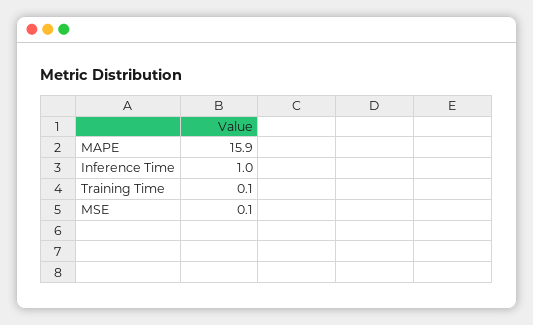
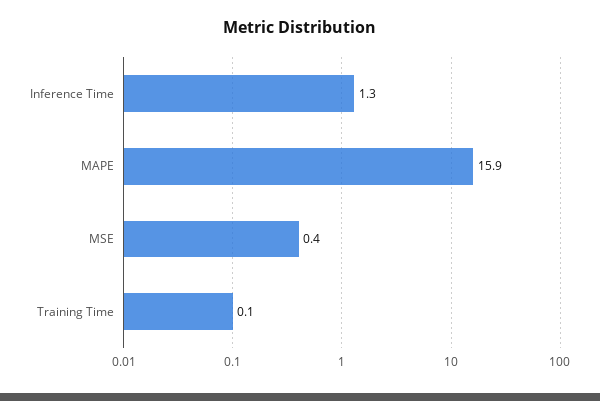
  {
    "MAPE": 15.9,
-   "Inference Time": 1,
+   "Inference Time": 1.3,
    "Training Time": 0.1,
-   "MSE": 0.1
+   "MSE": 0.4
  }

